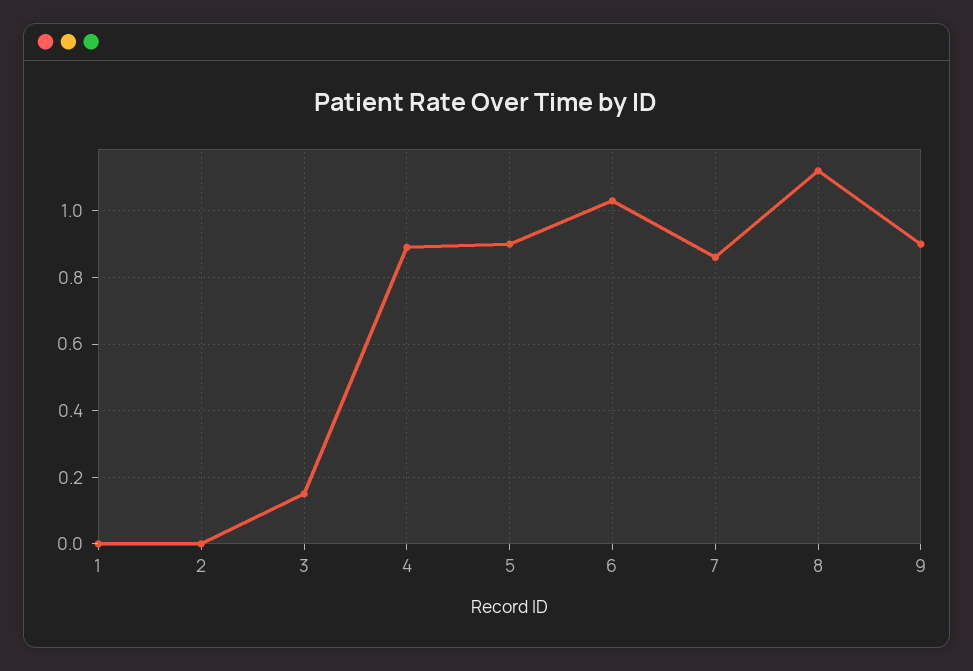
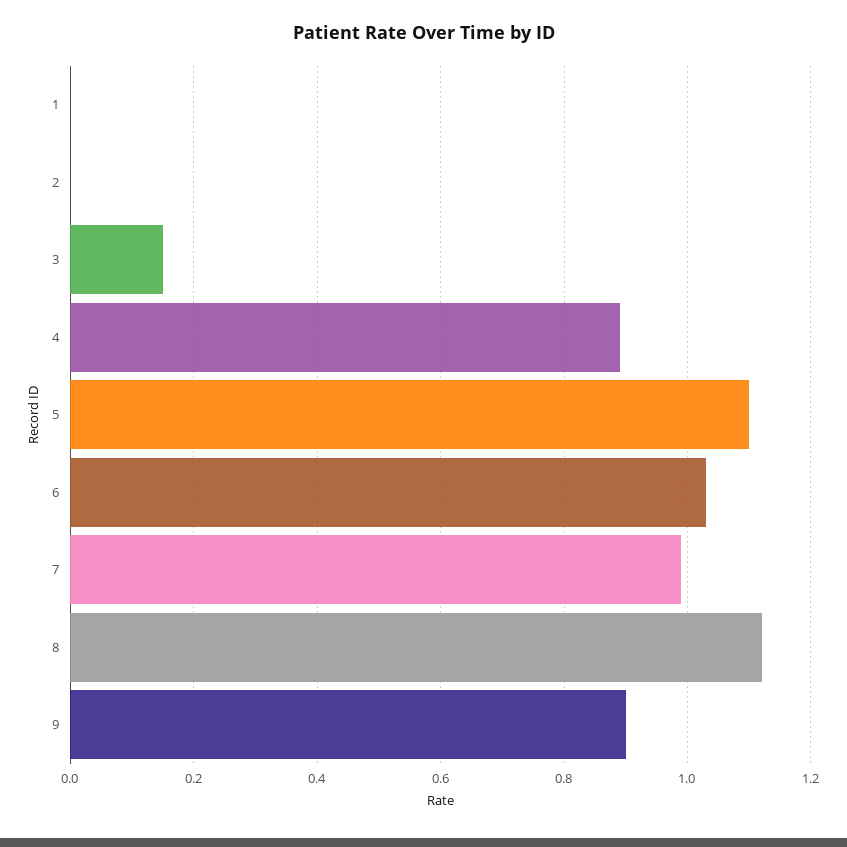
  {
    "1": 0,
    "2": 0,
    "3": 0.15,
    "4": 0.9,
-   "5": 0.9,
+   "5": 1.1,
    "6": 1.05,
-   "7": 0.85,
+   "7": 1,
    "8": 1.1,
    "9": 0.9
  }

